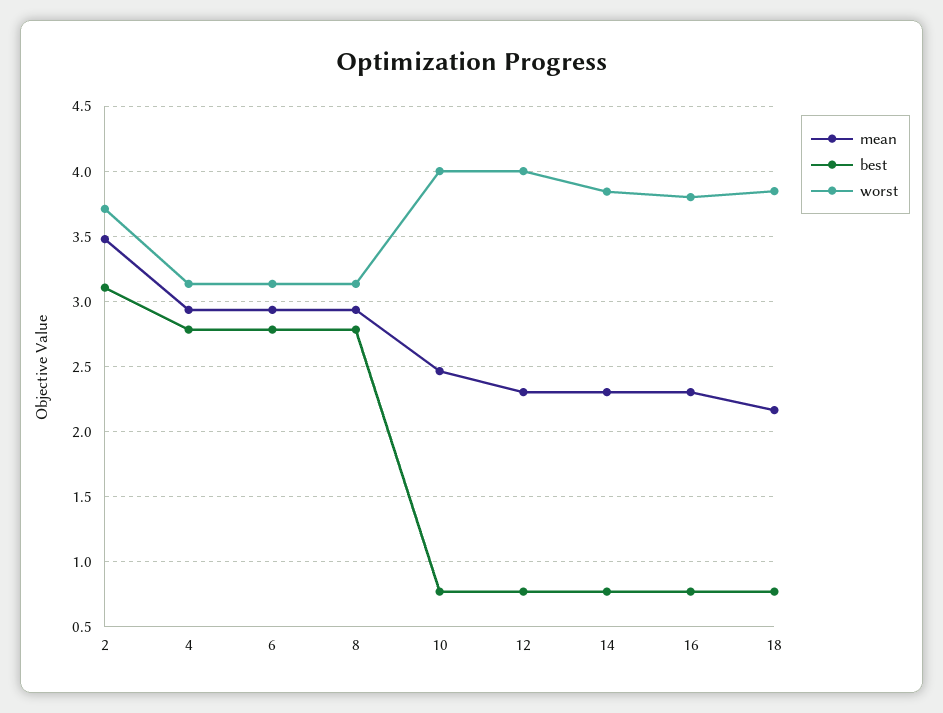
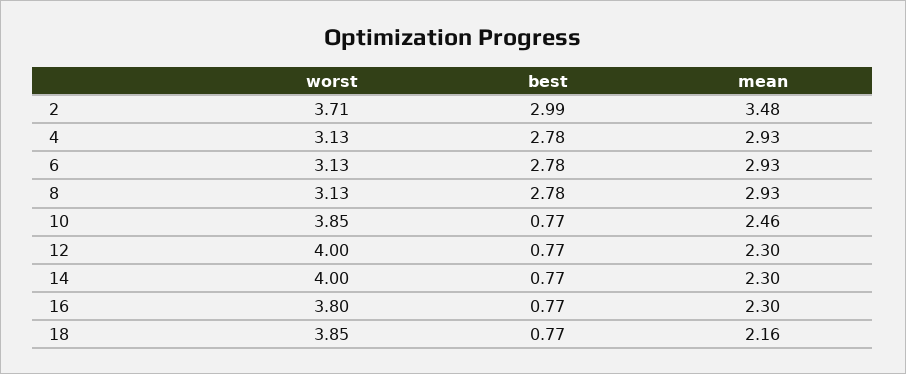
  {
    "mean": {
      "2": 3.48,
      "4": 2.93,
      "6": 2.93,
      "8": 2.93,
      "10": 2.46,
      "12": 2.3,
      "14": 2.3,
      "16": 2.3,
      "18": 2.16
    },
    "best": {
-     "2": 3.1,
+     "2": 2.99,
      "4": 2.78,
      "6": 2.78,
      "8": 2.78,
      "10": 0.77,
      "12": 0.77,
      "14": 0.77,
      "16": 0.77,
      "18": 0.77
    },
    "worst": {
      "2": 3.71,
      "4": 3.13,
      "6": 3.13,
      "8": 3.13,
-     "10": 4,
+     "10": 3.85,
      "12": 4,
-     "14": 3.85,
+     "14": 4,
      "16": 3.8,
      "18": 3.85
    }
  }

